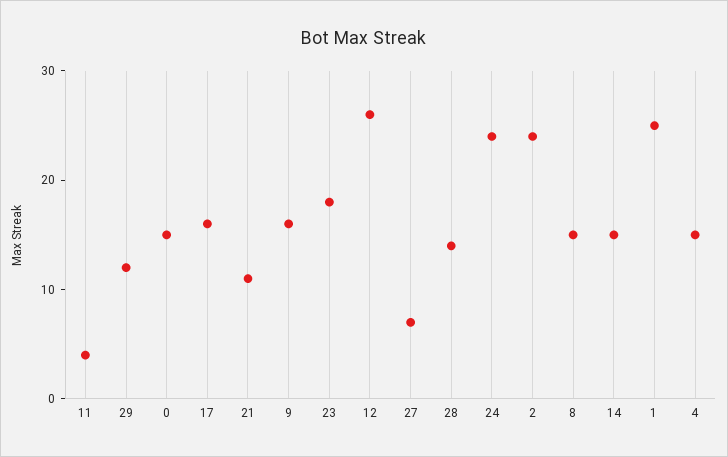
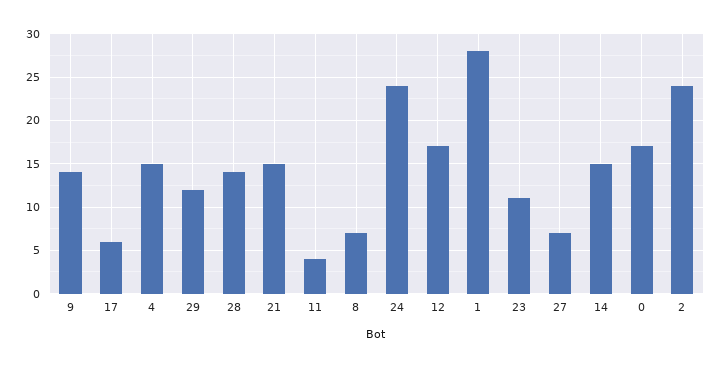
  {
    "11": 4,
    "29": 12,
-   "0": 15,
+   "0": 17,
-   "17": 16,
+   "17": 6,
-   "21": 11,
+   "21": 15,
-   "9": 16,
+   "9": 14,
-   "23": 18,
+   "23": 11,
-   "12": 26,
+   "12": 17,
    "27": 7,
    "28": 14,
    "24": 24,
    "2": 24,
-   "8": 15,
+   "8": 7,
    "14": 15,
-   "1": 25,
+   "1": 28,
    "4": 15
  }

